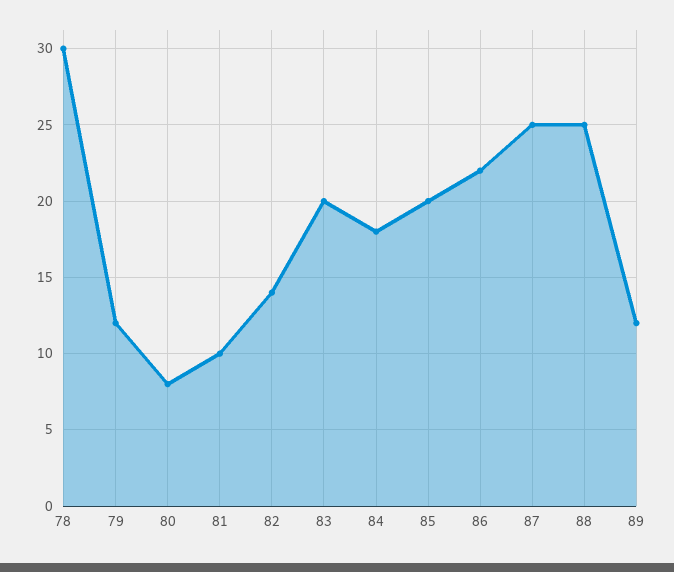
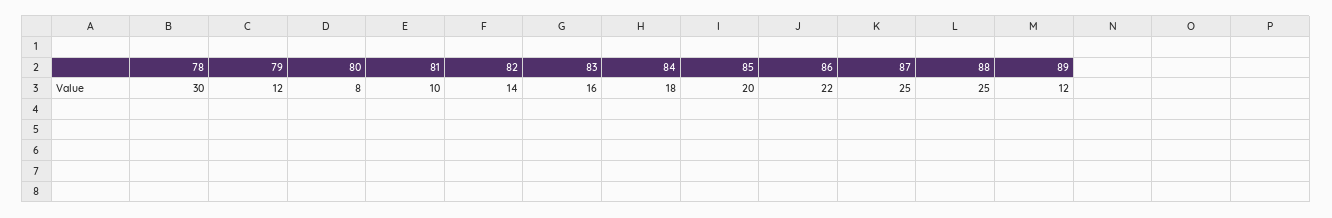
  {
    "78": 30,
    "79": 12,
    "80": 8,
    "81": 10,
    "82": 14,
-   "83": 20,
+   "83": 16,
    "84": 18,
    "85": 20,
    "86": 22,
    "87": 25,
    "88": 25,
    "89": 12
  }

